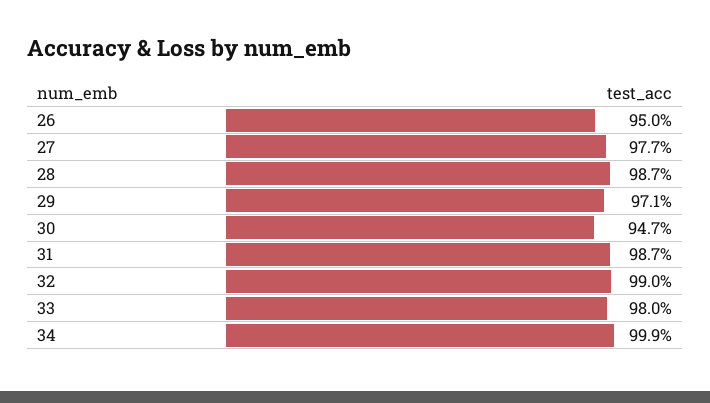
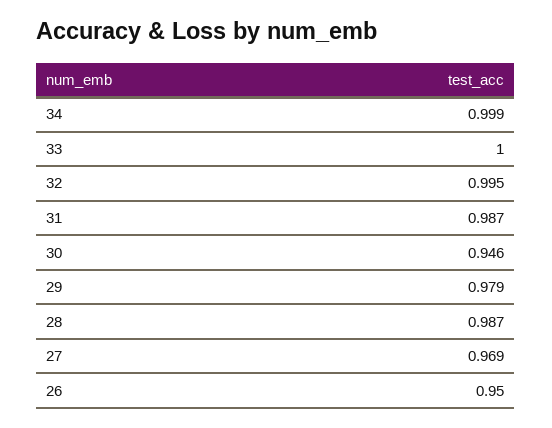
  {
    "26": 0.95,
-   "27": 0.977,
+   "27": 0.969,
    "28": 0.987,
-   "29": 0.971,
+   "29": 0.979,
-   "30": 0.947,
+   "30": 0.946,
    "31": 0.987,
-   "32": 0.99,
+   "32": 0.995,
-   "33": 0.98,
+   "33": 1,
    "34": 0.999
  }

